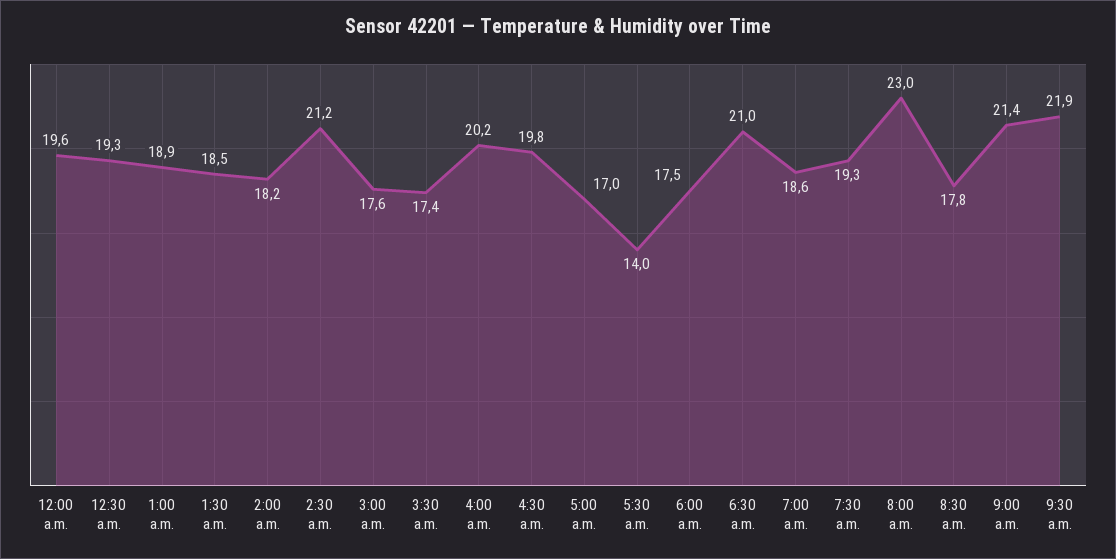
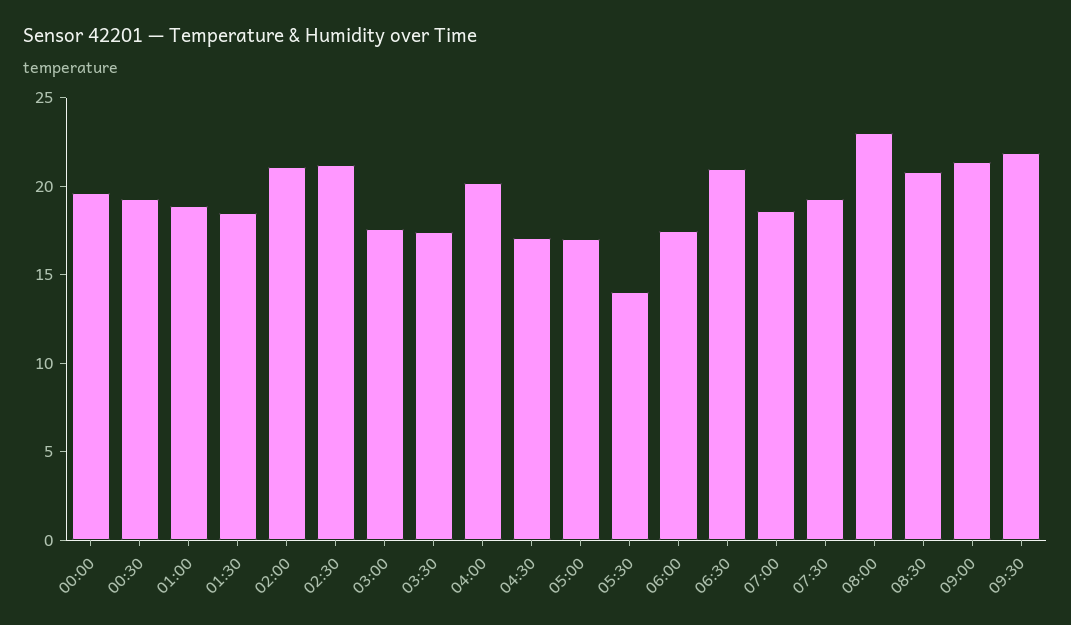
  {
    "12:00 a.m.": 19.6,
    "12:30 a.m.": 19.3,
    "1:00 a.m.": 18.9,
    "1:30 a.m.": 18.5,
-   "2:00 a.m.": 18.2,
+   "2:00 a.m.": 21,
    "2:30 a.m.": 21.2,
    "3:00 a.m.": 17.6,
    "3:30 a.m.": 17.4,
    "4:00 a.m.": 20.2,
-   "4:30 a.m.": 19.8,
+   "4:30 a.m.": 17,
    "5:00 a.m.": 17,
    "5:30 a.m.": 14,
    "6:00 a.m.": 17.5,
    "6:30 a.m.": 21,
    "7:00 a.m.": 18.6,
    "7:30 a.m.": 19.3,
    "8:00 a.m.": 23,
-   "8:30 a.m.": 17.8,
+   "8:30 a.m.": 21,
    "9:00 a.m.": 21.4,
    "9:30 a.m.": 21.9
  }

